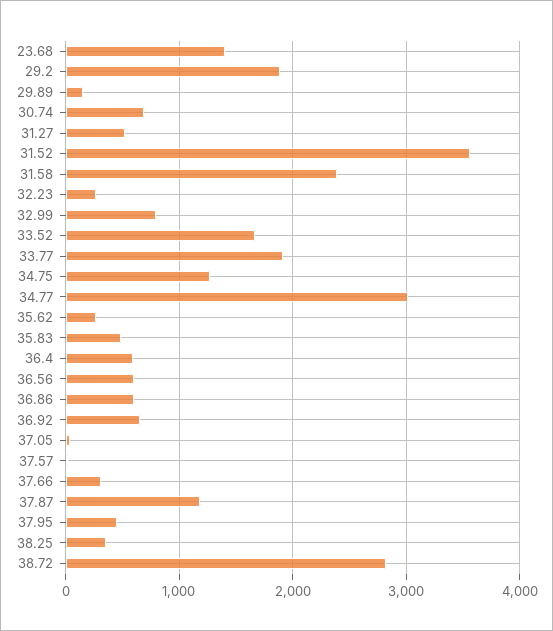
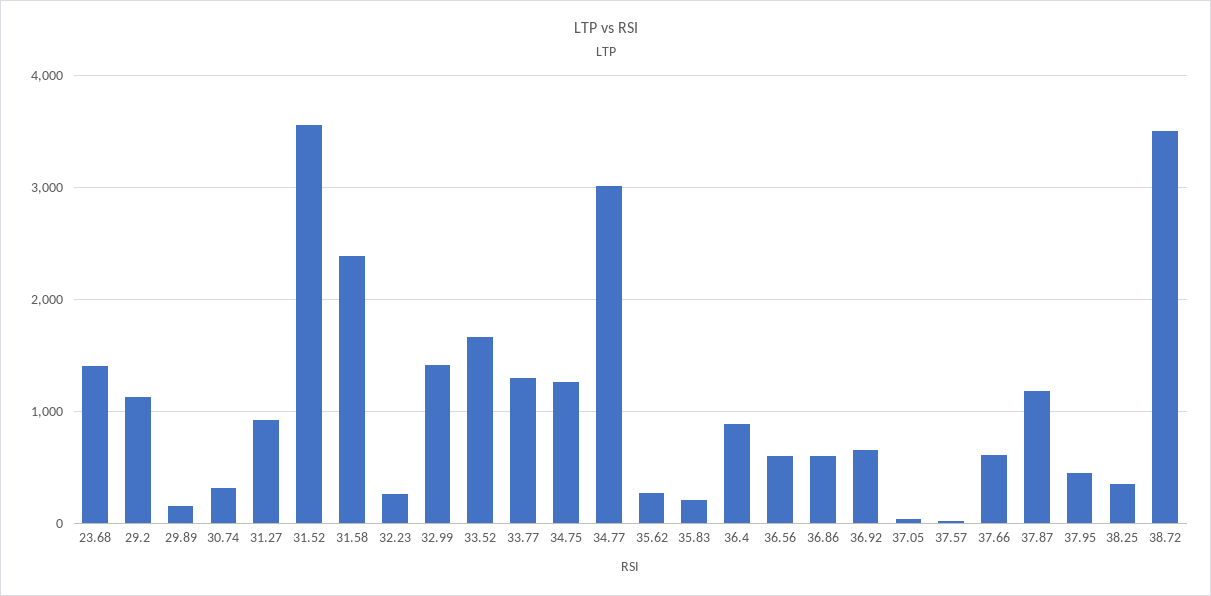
  {
    "23.68": 1400,
-   "29.2": 1900,
+   "29.2": 1100,
    "29.89": 200,
-   "30.74": 700,
+   "30.74": 300,
-   "31.27": 500,
+   "31.27": 900,
    "31.52": 3600,
    "31.58": 2400,
    "32.23": 300,
-   "32.99": 800,
+   "32.99": 1400,
    "33.52": 1700,
-   "33.77": 1900,
+   "33.77": 1300,
    "34.75": 1300,
    "34.77": 3000,
    "35.62": 300,
-   "35.83": 500,
+   "35.83": 200,
-   "36.4": 600,
+   "36.4": 900,
    "36.56": 600,
    "36.86": 600,
    "36.92": 700,
    "37.05": 0,
    "37.57": 0,
-   "37.66": 300,
+   "37.66": 600,
    "37.87": 1200,
    "37.95": 400,
    "38.25": 400,
-   "38.72": 2800
+   "38.72": 3500
  }

